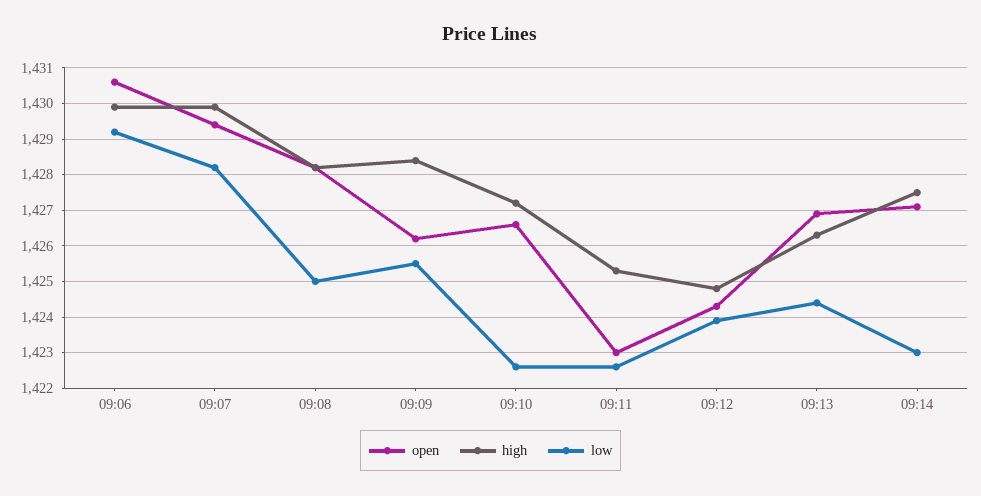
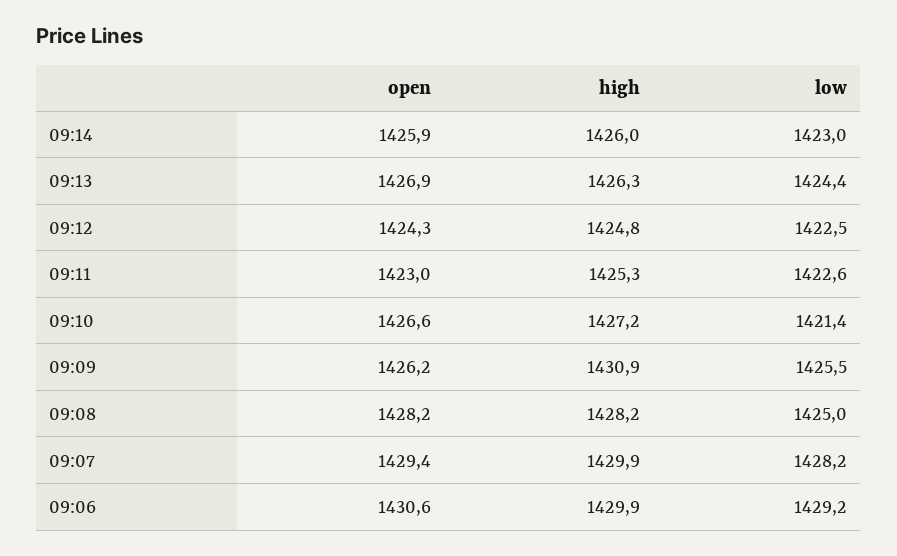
  {
    "open": {
      "09:06": 1430.6,
      "09:07": 1429.4,
      "09:08": 1428.2,
      "09:09": 1426.2,
      "09:10": 1426.6,
      "09:11": 1423,
      "09:12": 1424.3,
      "09:13": 1426.9,
-     "09:14": 1427
+     "09:14": 1425.9
    },
    "high": {
      "09:06": 1429.9,
      "09:07": 1429.9,
      "09:08": 1428.2,
-     "09:09": 1428.5,
+     "09:09": 1430.9,
      "09:10": 1427.2,
      "09:11": 1425.3,
      "09:12": 1424.8,
      "09:13": 1426.3,
-     "09:14": 1427.5
+     "09:14": 1426
    },
    "low": {
      "09:06": 1429.2,
      "09:07": 1428.2,
      "09:08": 1425,
      "09:09": 1425.5,
-     "09:10": 1422.5,
+     "09:10": 1421.4,
      "09:11": 1422.6,
-     "09:12": 1424,
+     "09:12": 1422.5,
      "09:13": 1424.4,
      "09:14": 1423
    }
  }

